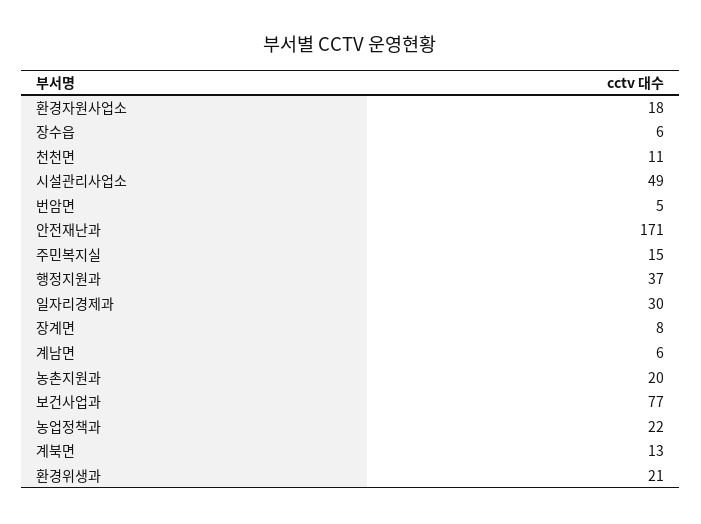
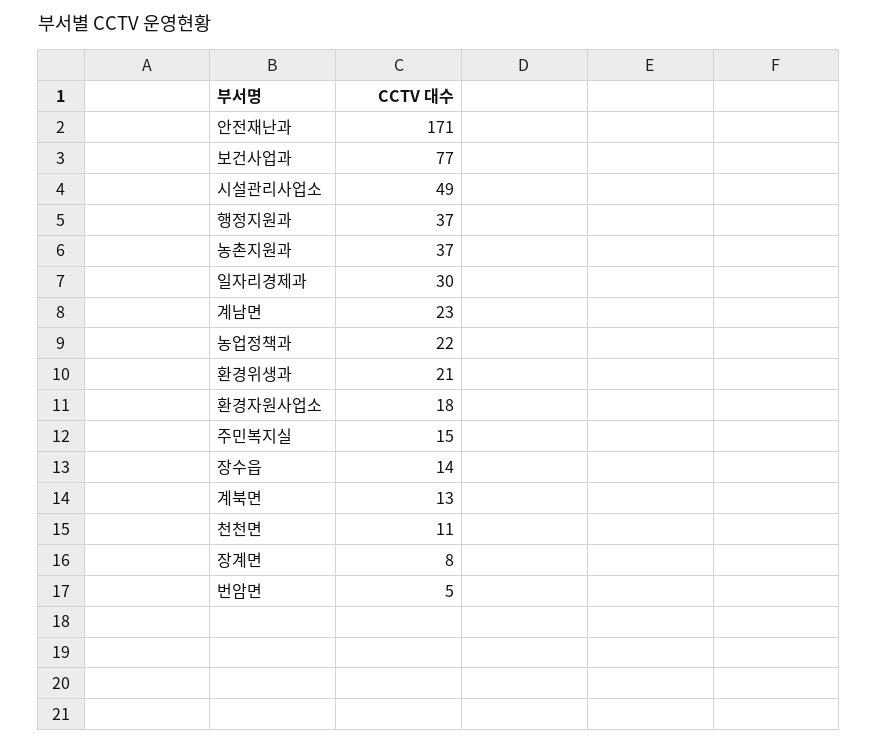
  {
    "환경자원사업소": 18,
-   "장수읍": 6,
+   "장수읍": 14,
    "천천면": 11,
    "시설관리사업소": 49,
    "번암면": 5,
    "안전재난과": 171,
    "주민복지실": 15,
    "행정지원과": 37,
    "일자리경제과": 30,
    "장계면": 8,
-   "계남면": 6,
+   "계남면": 23,
-   "농촌지원과": 20,
+   "농촌지원과": 37,
    "보건사업과": 77,
    "농업정책과": 22,
    "계북면": 13,
    "환경위생과": 21
  }

